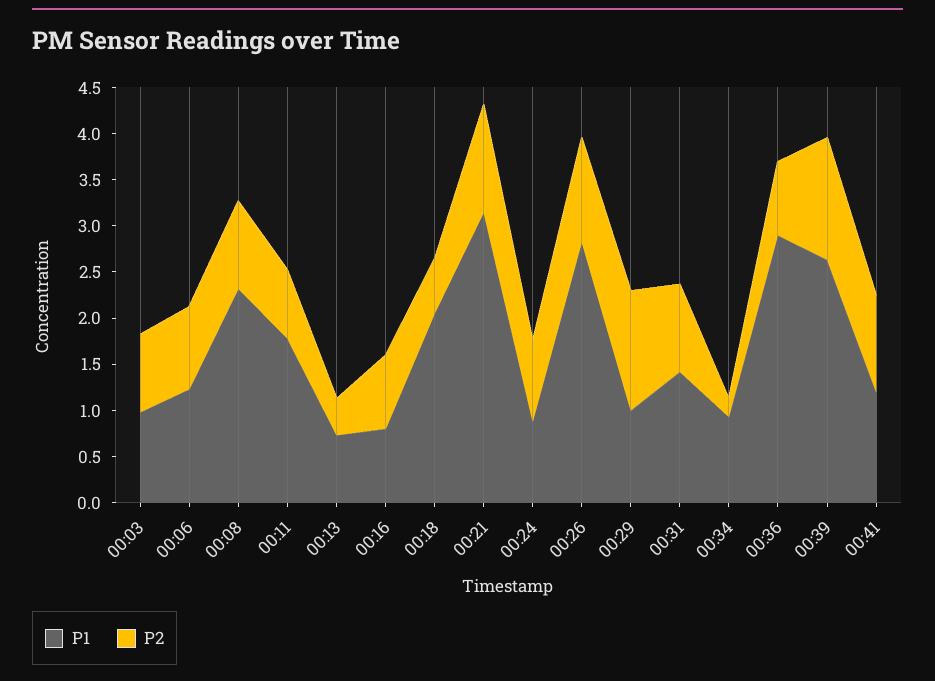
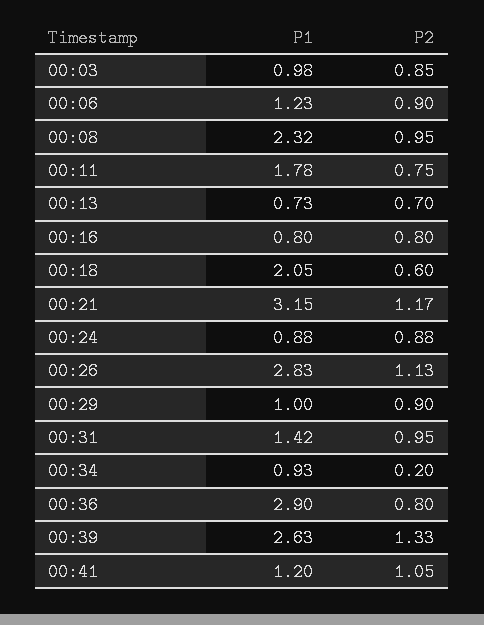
  {
    "P1": {
      "00:03": 0.98,
      "00:06": 1.23,
      "00:08": 2.32,
      "00:11": 1.78,
      "00:13": 0.73,
      "00:16": 0.8,
      "00:18": 2.05,
      "00:21": 3.15,
      "00:24": 0.88,
      "00:26": 2.83,
      "00:29": 1,
      "00:31": 1.42,
      "00:34": 0.93,
      "00:36": 2.9,
      "00:39": 2.63,
      "00:41": 1.2
    },
    "P2": {
      "00:03": 0.85,
      "00:06": 0.9,
      "00:08": 0.95,
      "00:11": 0.75,
-     "00:13": 0.4,
+     "00:13": 0.7,
      "00:16": 0.8,
      "00:18": 0.6,
      "00:21": 1.17,
      "00:24": 0.88,
      "00:26": 1.13,
-     "00:29": 1.3,
+     "00:29": 0.9,
      "00:31": 0.95,
      "00:34": 0.2,
      "00:36": 0.8,
      "00:39": 1.33,
      "00:41": 1.05
    }
  }

